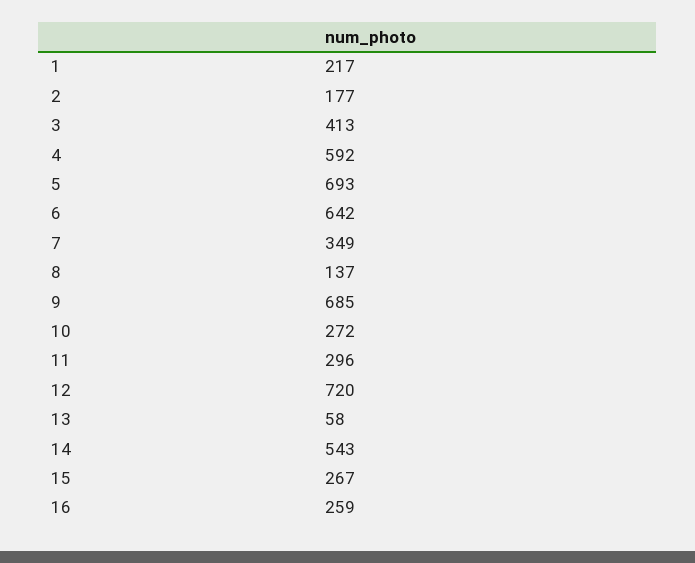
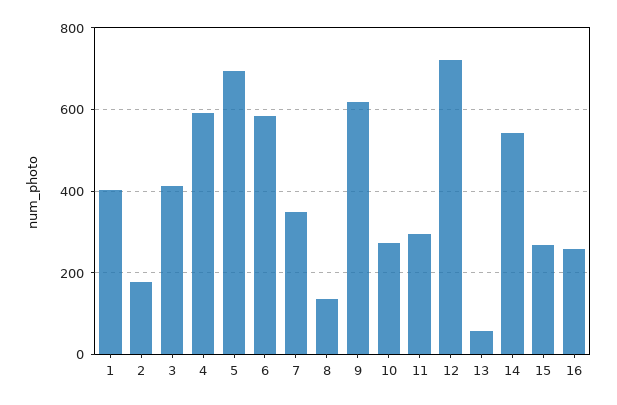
  {
-   "1": 217,
+   "1": 400,
    "2": 177,
    "3": 413,
    "4": 592,
    "5": 693,
-   "6": 642,
+   "6": 580,
    "7": 349,
    "8": 137,
-   "9": 685,
+   "9": 620,
    "10": 272,
    "11": 296,
    "12": 720,
    "13": 58,
    "14": 543,
    "15": 267,
    "16": 259
  }

